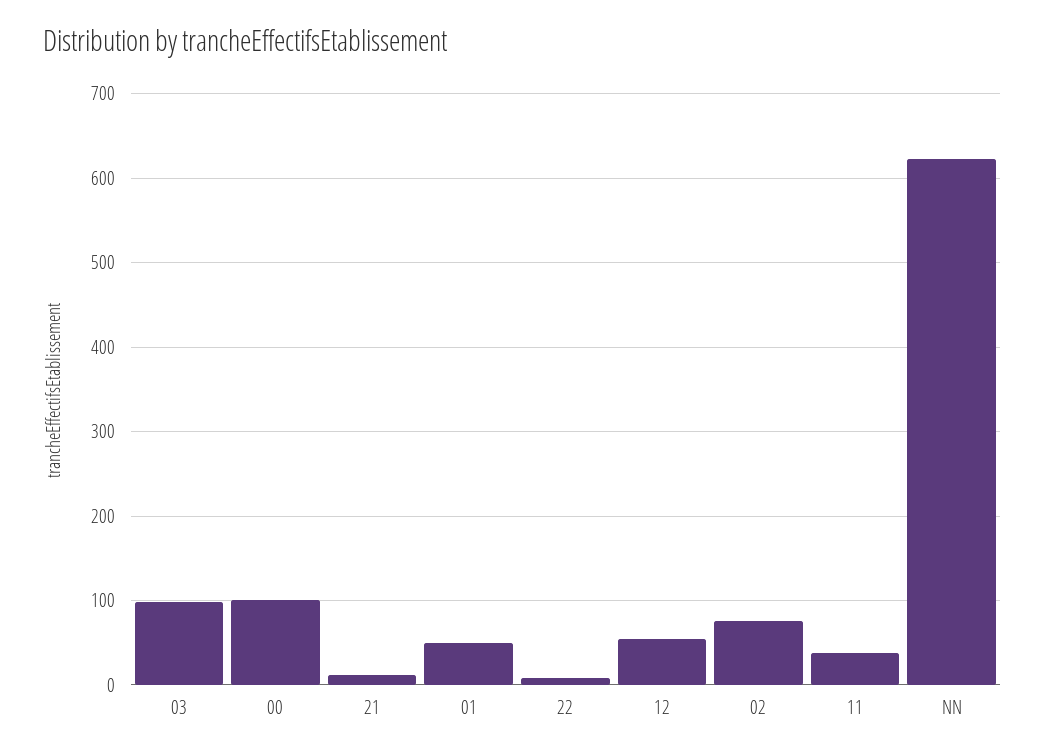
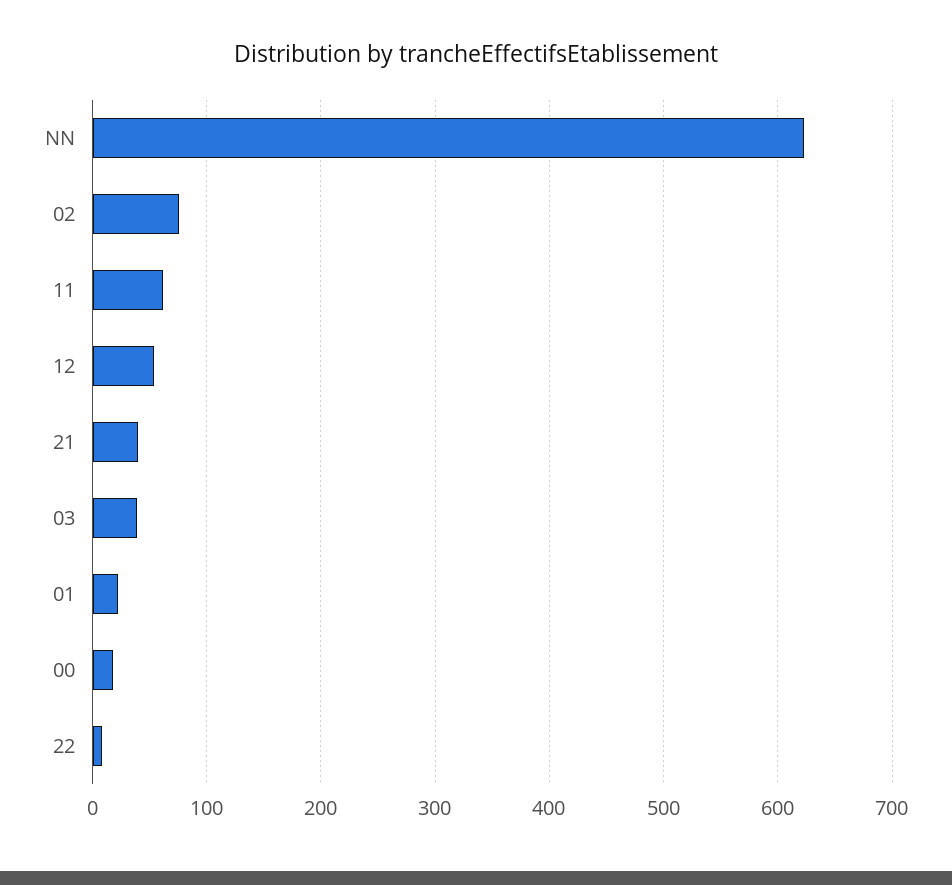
  {
-   "03": 100,
+   "03": 40,
-   "00": 100,
+   "00": 20,
-   "21": 10,
+   "21": 40,
-   "01": 50,
+   "01": 20,
    "22": 10,
    "12": 50,
    "02": 80,
-   "11": 40,
+   "11": 60,
    "NN": 620
  }

